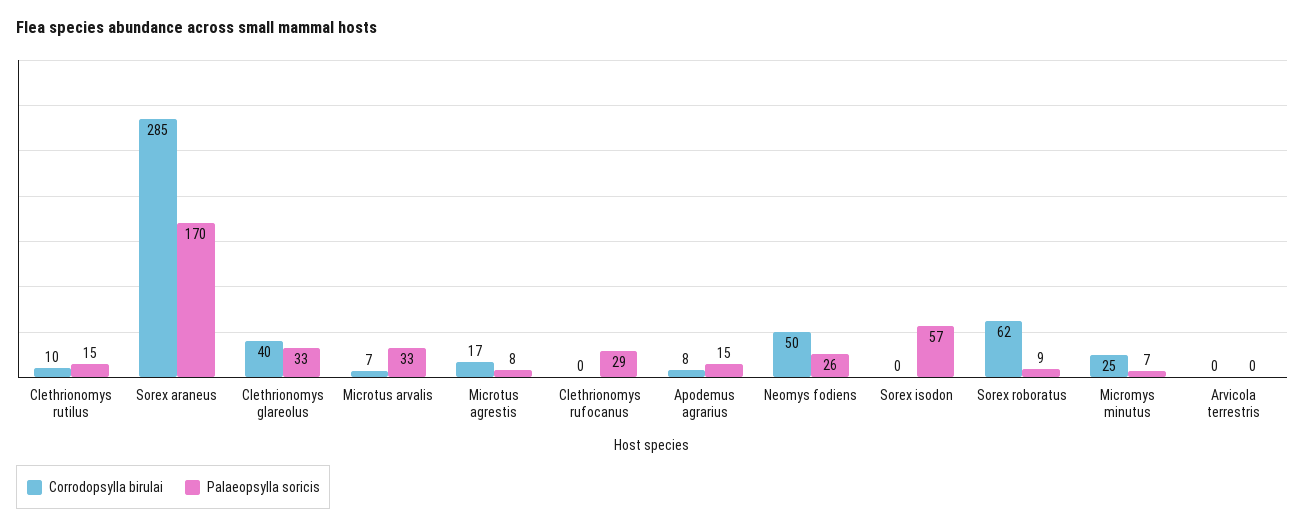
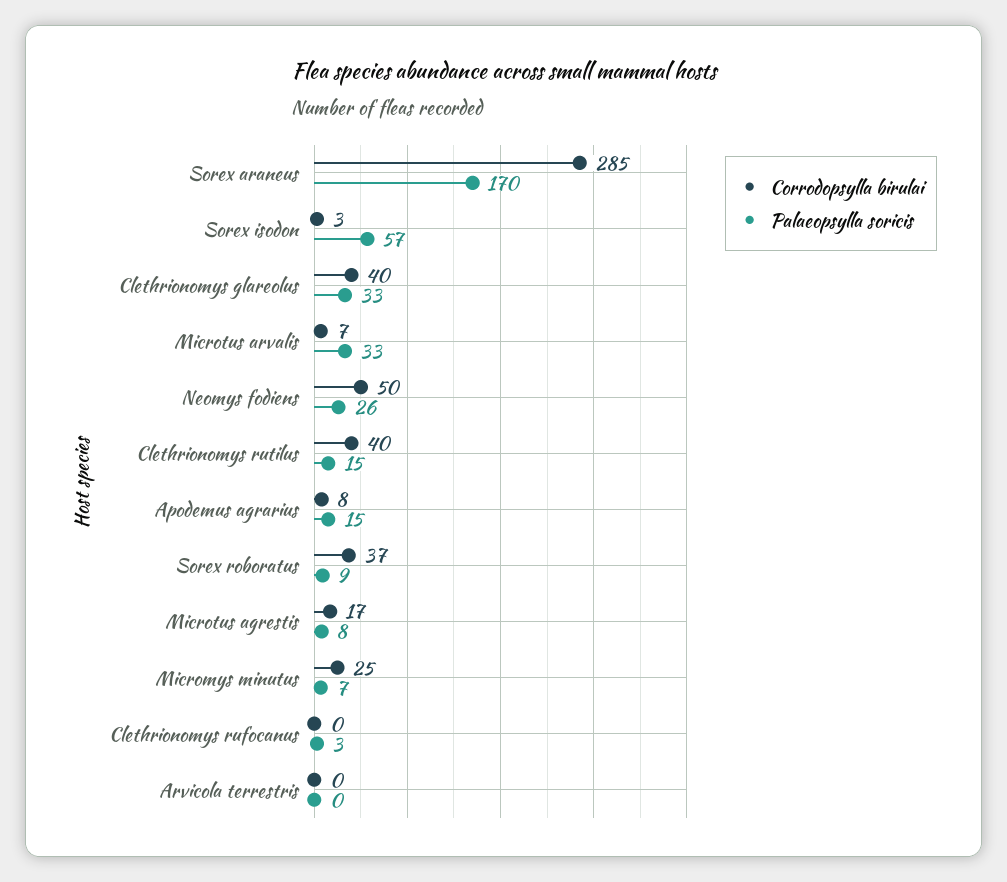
  {
    "Corrodopsylla birulai": {
-     "Clethrionomys rutilus": 10,
+     "Clethrionomys rutilus": 40,
      "Sorex araneus": 285,
      "Clethrionomys glareolus": 40,
      "Microtus arvalis": 7,
      "Microtus agrestis": 17,
      "Clethrionomys rufocanus": 0,
      "Apodemus agrarius": 8,
      "Neomys fodiens": 50,
-     "Sorex isodon": 0,
+     "Sorex isodon": 3,
-     "Sorex roboratus": 62,
+     "Sorex roboratus": 37,
      "Micromys minutus": 25,
      "Arvicola terrestris": 0
    },
    "Palaeopsylla soricis": {
      "Clethrionomys rutilus": 15,
      "Sorex araneus": 170,
      "Clethrionomys glareolus": 33,
      "Microtus arvalis": 33,
      "Microtus agrestis": 8,
-     "Clethrionomys rufocanus": 29,
+     "Clethrionomys rufocanus": 3,
      "Apodemus agrarius": 15,
      "Neomys fodiens": 26,
      "Sorex isodon": 57,
      "Sorex roboratus": 9,
      "Micromys minutus": 7,
      "Arvicola terrestris": 0
    }
  }

